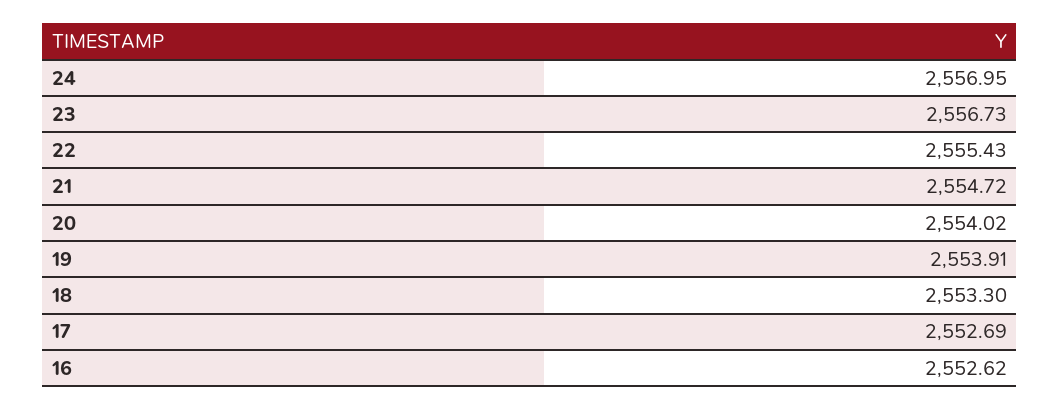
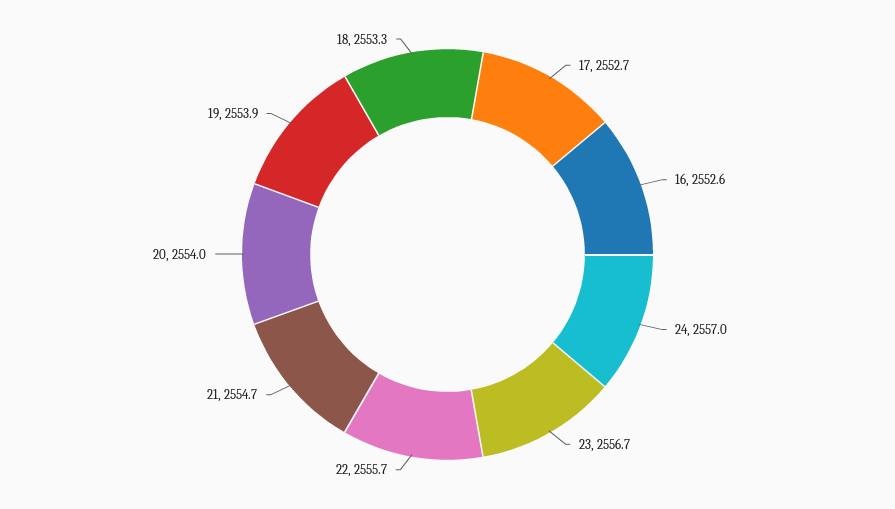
  {
    "24": 2556.95,
    "23": 2556.73,
-   "22": 2555.43,
+   "22": 2555.7,
    "21": 2554.72,
    "20": 2554.02,
    "19": 2553.91,
    "18": 2553.3,
    "17": 2552.69,
    "16": 2552.62
  }

